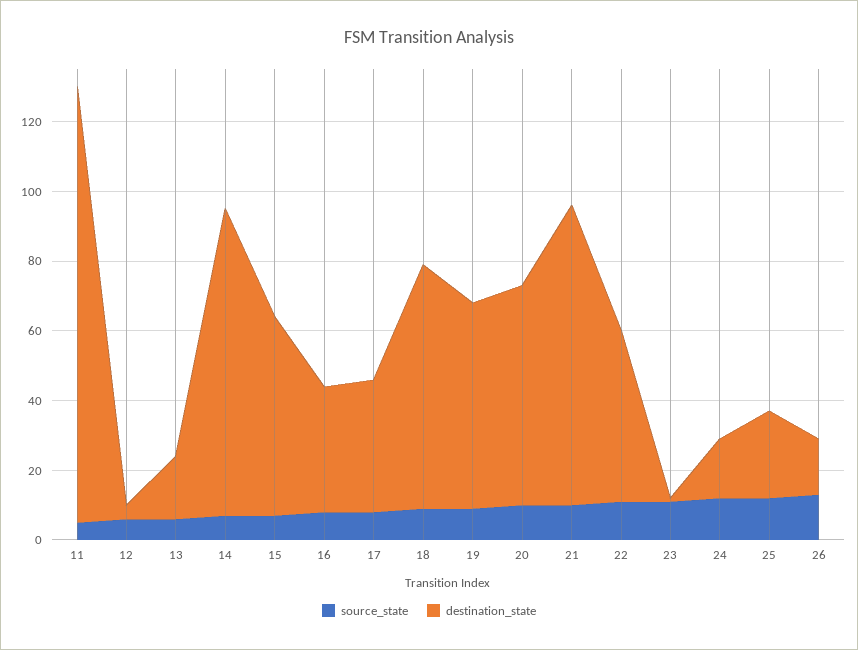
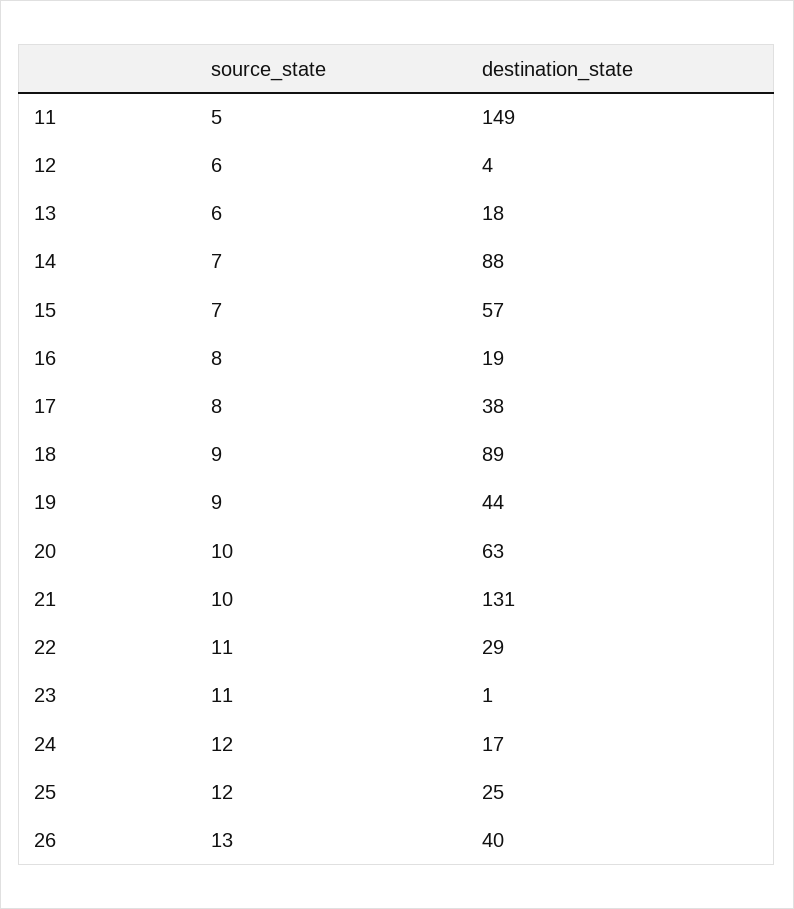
  {
    "source_state": {
      "11": 5,
      "12": 6,
      "13": 6,
      "14": 7,
      "15": 7,
      "16": 8,
      "17": 8,
      "18": 9,
      "19": 9,
      "20": 10,
      "21": 10,
      "22": 11,
      "23": 11,
      "24": 12,
      "25": 12,
      "26": 13
    },
    "destination_state": {
-     "11": 125,
+     "11": 149,
      "12": 4,
      "13": 18,
      "14": 88,
      "15": 57,
-     "16": 35,
+     "16": 19,
      "17": 38,
-     "18": 70,
+     "18": 89,
-     "19": 60,
+     "19": 44,
      "20": 63,
-     "21": 85,
+     "21": 131,
-     "22": 50,
+     "22": 29,
      "23": 1,
      "24": 17,
      "25": 25,
-     "26": 15
+     "26": 40
    }
  }

